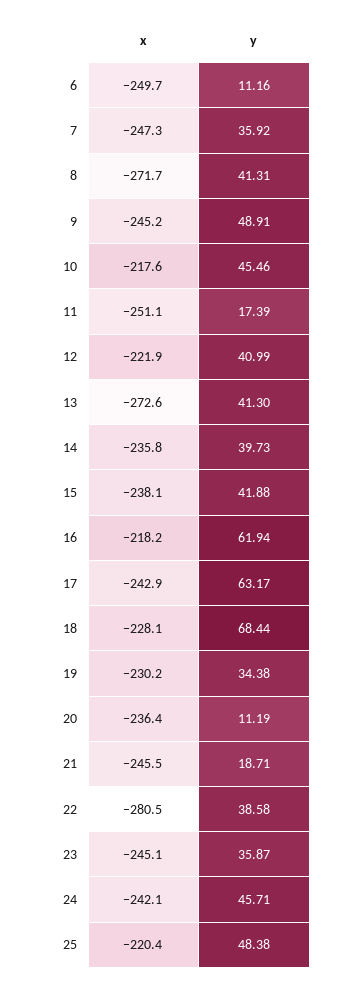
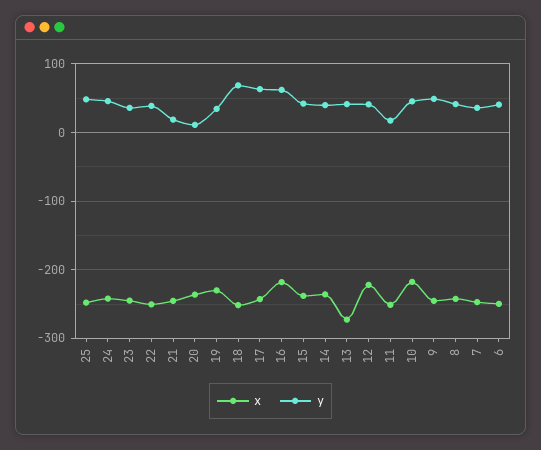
  {
    "x": {
      "6": -249.7,
      "7": -247.3,
-     "8": -271.7,
+     "8": -240,
      "9": -245.2,
      "10": -217.6,
      "11": -251.1,
      "12": -221.9,
      "13": -272.6,
      "14": -235.8,
      "15": -238.1,
      "16": -218.2,
      "17": -242.9,
-     "18": -228.1,
+     "18": -250,
      "19": -230.2,
      "20": -236.4,
      "21": -245.5,
-     "22": -280.5,
+     "22": -250,
      "23": -245.1,
      "24": -242.1,
-     "25": -220.4
+     "25": -250
    },
    "y": {
-     "6": 11.16,
+     "6": 40,
      "7": 35.92,
      "8": 41.31,
      "9": 48.91,
      "10": 45.46,
      "11": 17.39,
      "12": 40.99,
      "13": 41.3,
      "14": 39.73,
      "15": 41.88,
      "16": 61.94,
      "17": 63.17,
      "18": 68.44,
      "19": 34.38,
      "20": 11.19,
      "21": 18.71,
      "22": 38.58,
      "23": 35.87,
      "24": 45.71,
      "25": 48.38
    }
  }

